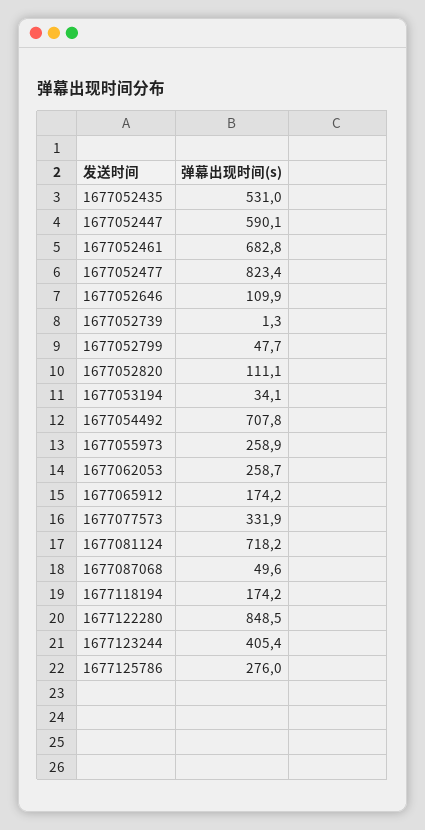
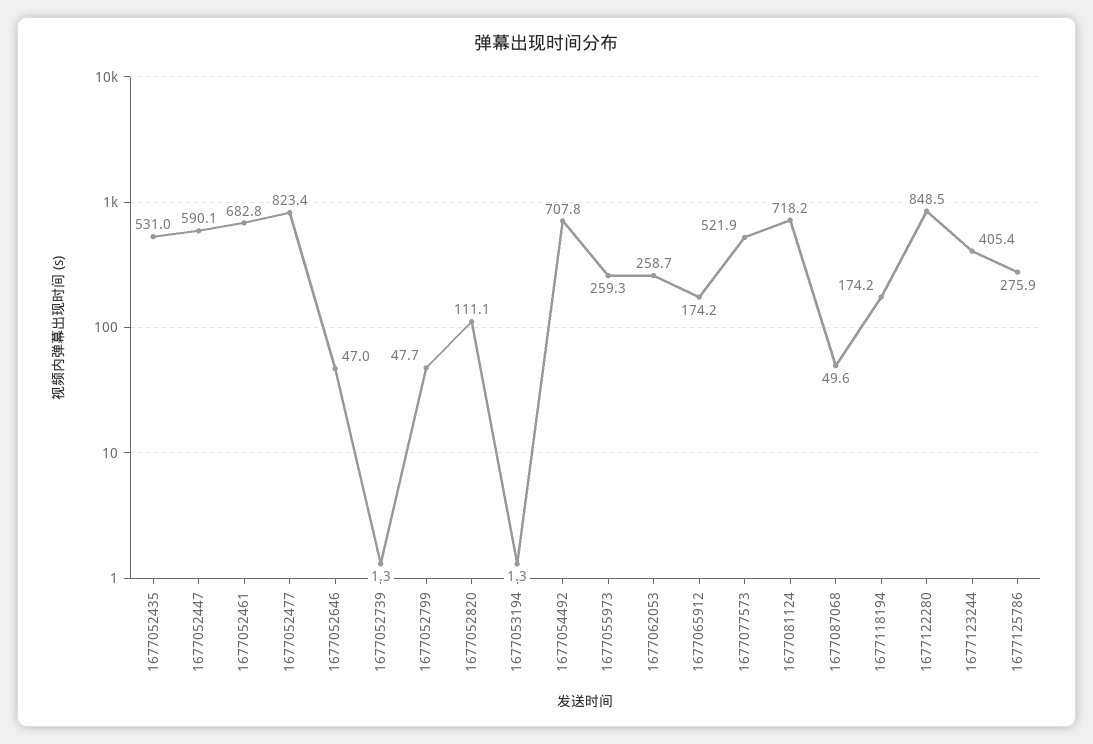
  {
    "1677052435": 531,
    "1677052447": 590.1,
    "1677052461": 682.8,
    "1677052477": 823.4,
-   "1677052646": 109.9,
+   "1677052646": 47,
    "1677052739": 1.3,
    "1677052799": 47.7,
    "1677052820": 111.1,
-   "1677053194": 34.1,
+   "1677053194": 1.3,
    "1677054492": 707.8,
-   "1677055973": 258.9,
+   "1677055973": 259.3,
    "1677062053": 258.7,
    "1677065912": 174.2,
-   "1677077573": 331.9,
+   "1677077573": 521.9,
    "1677081124": 718.2,
    "1677087068": 49.6,
    "1677118194": 174.2,
    "1677122280": 848.5,
    "1677123244": 405.4,
-   "1677125786": 276
+   "1677125786": 275.9
  }

